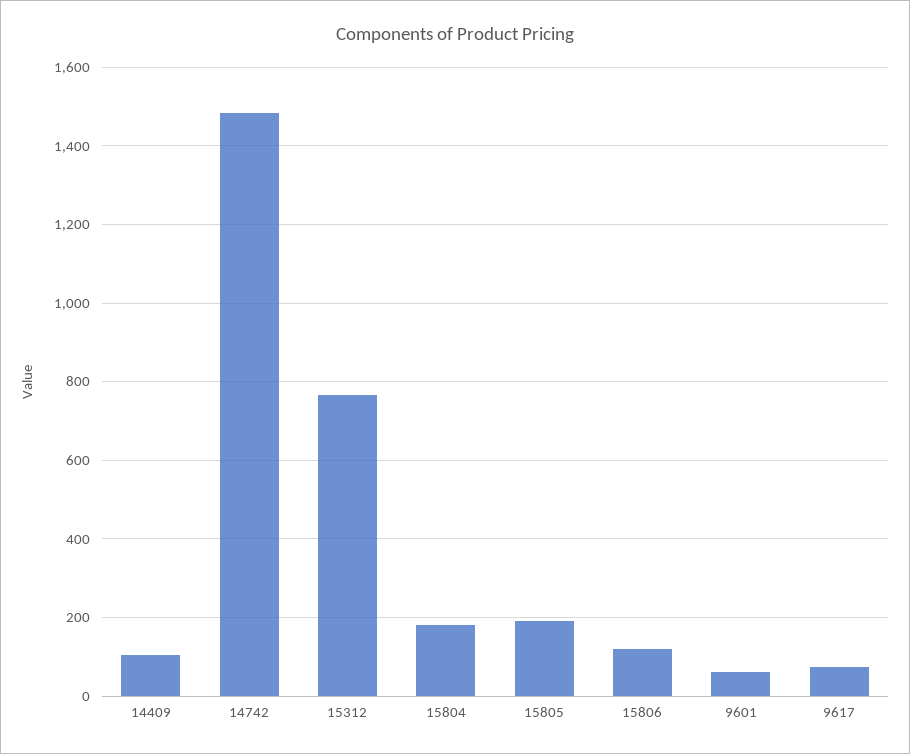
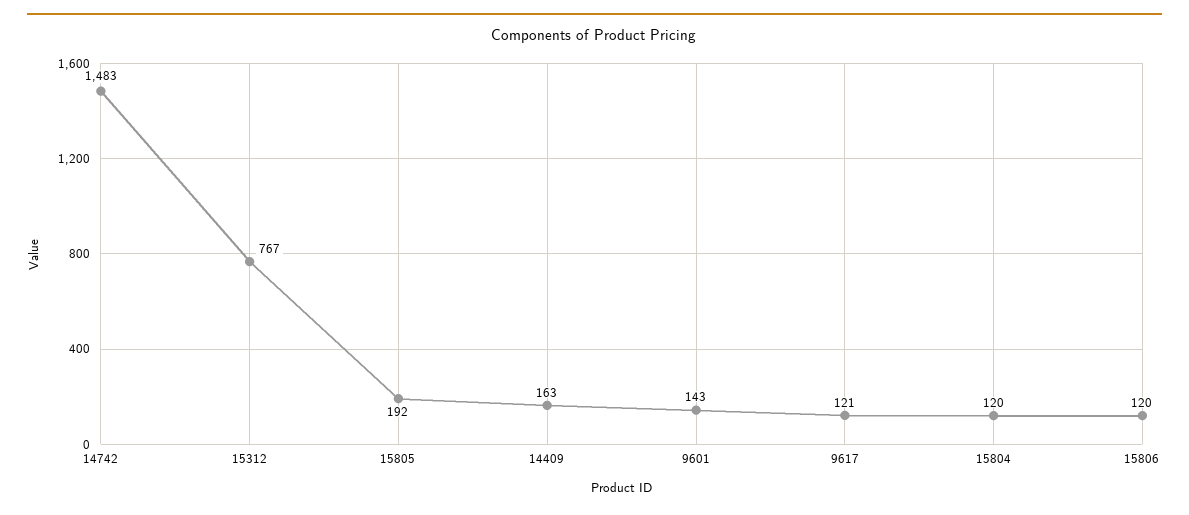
  {
-   "14409": 100,
+   "14409": 163,
    "14742": 1483,
    "15312": 767,
-   "15804": 180,
+   "15804": 120,
    "15805": 192,
    "15806": 120,
-   "9601": 60,
+   "9601": 143,
-   "9617": 80
+   "9617": 121
  }

